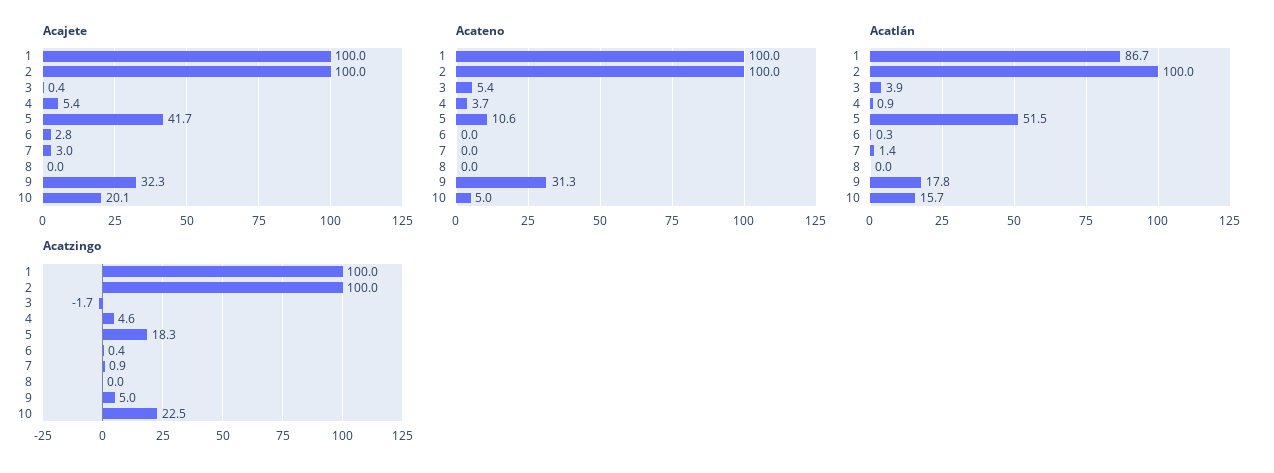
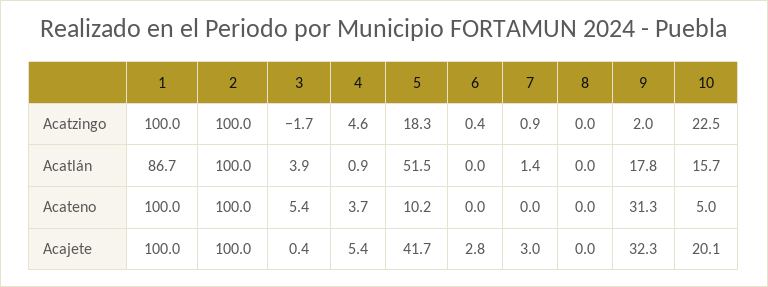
  {
    "Acajete": {
      "1": 100,
      "2": 100,
      "3": 0.4,
      "4": 5.4,
      "5": 41.7,
      "6": 2.8,
      "7": 3,
      "8": 0,
      "9": 32.3,
      "10": 20.1
    },
    "Acateno": {
      "1": 100,
      "2": 100,
      "3": 5.4,
      "4": 3.7,
-     "5": 10.6,
+     "5": 10.2,
      "6": 0,
      "7": 0,
      "8": 0,
      "9": 31.3,
      "10": 5
    },
    "Acatlán": {
      "1": 86.7,
      "2": 100,
      "3": 3.9,
      "4": 0.9,
      "5": 51.5,
-     "6": 0.3,
+     "6": 0,
      "7": 1.4,
      "8": 0,
      "9": 17.8,
      "10": 15.7
    },
    "Acatzingo": {
      "1": 100,
      "2": 100,
      "3": -1.7,
      "4": 4.6,
      "5": 18.3,
      "6": 0.4,
      "7": 0.9,
      "8": 0,
-     "9": 5,
+     "9": 2,
      "10": 22.5
    }
  }

